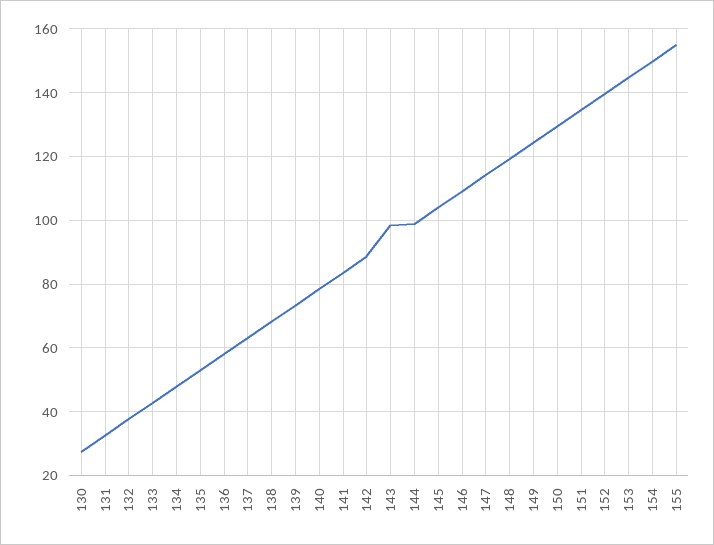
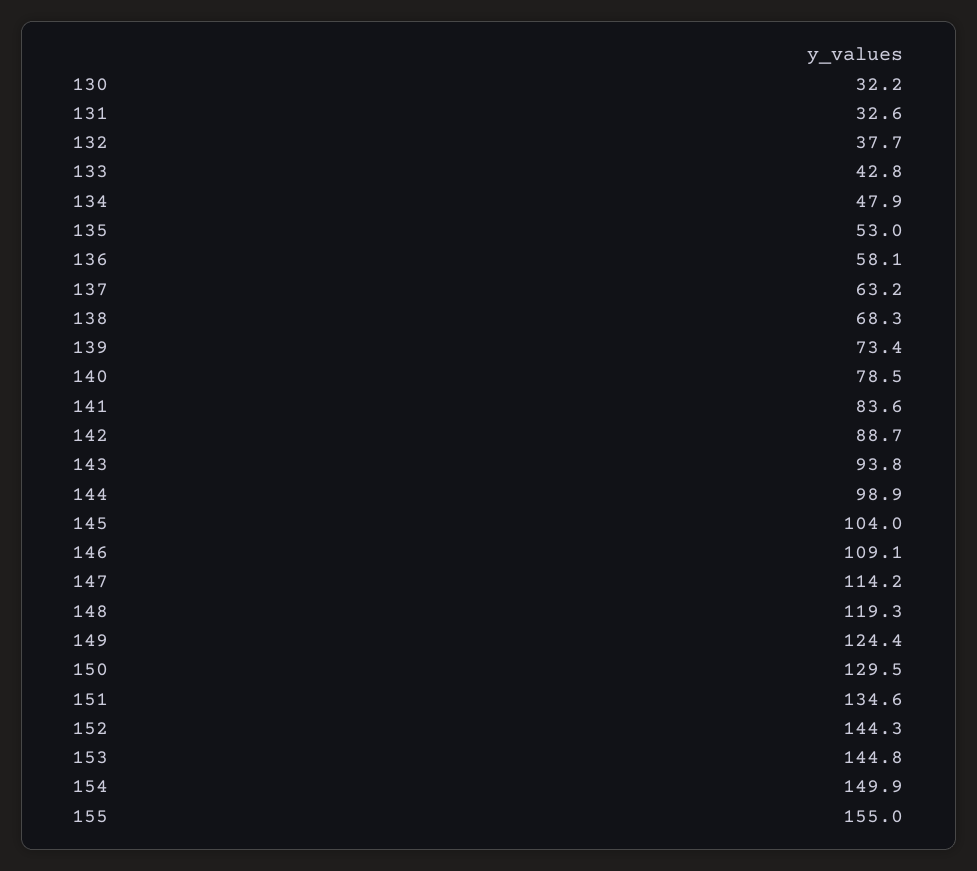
  {
-   "130": 28,
+   "130": 32.2,
    "131": 32.6,
    "132": 37.7,
    "133": 42.8,
    "134": 47.9,
    "135": 53,
    "136": 58.1,
    "137": 63.2,
    "138": 68.3,
    "139": 73.4,
    "140": 78.5,
    "141": 83.6,
    "142": 88.7,
-   "143": 98,
+   "143": 93.8,
    "144": 98.9,
    "145": 104,
    "146": 109.1,
    "147": 114.2,
    "148": 119.3,
    "149": 124.4,
    "150": 129.5,
    "151": 134.6,
-   "152": 140,
+   "152": 144.3,
    "153": 144.8,
    "154": 149.9,
    "155": 155
  }

